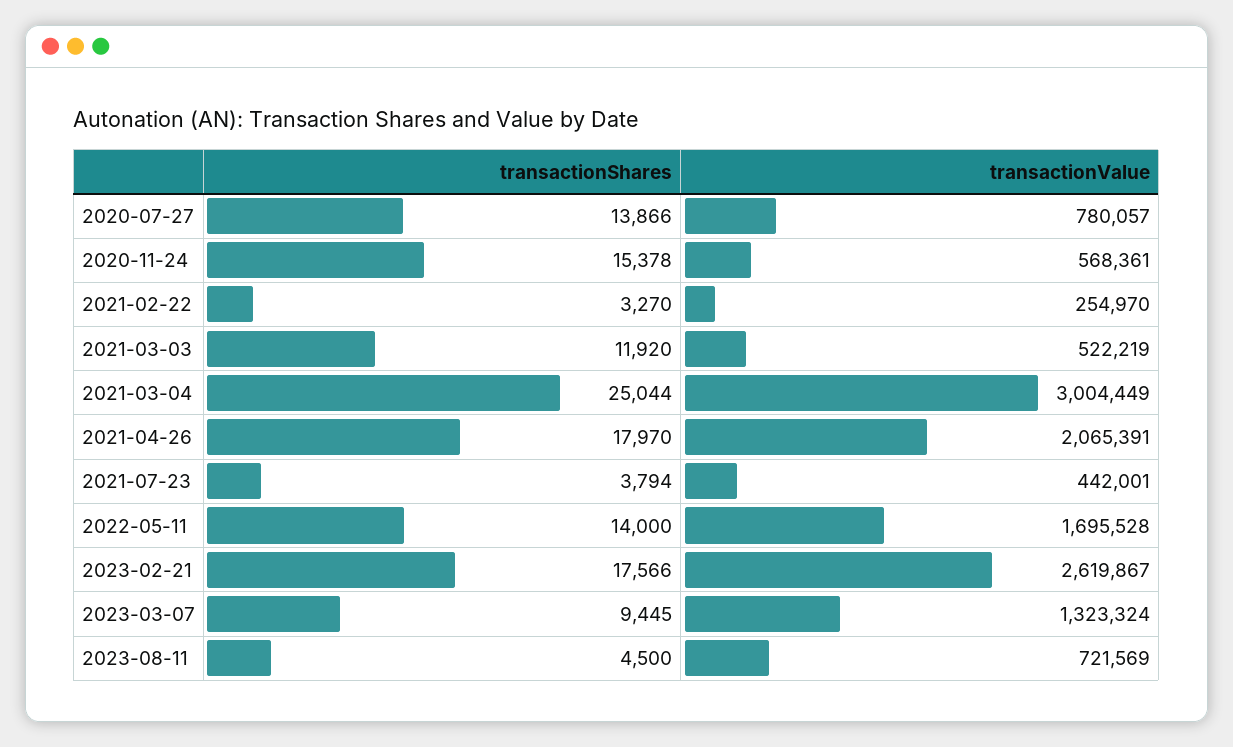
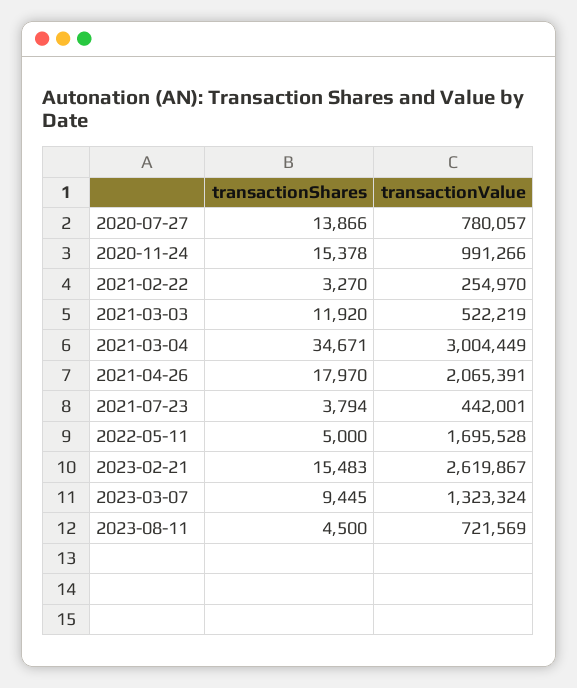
  {
    "transactionShares": {
      "2020-07-27": 13866,
      "2020-11-24": 15378,
      "2021-02-22": 3270,
      "2021-03-03": 11920,
-     "2021-03-04": 25044,
+     "2021-03-04": 34671,
      "2021-04-26": 17970,
      "2021-07-23": 3794,
-     "2022-05-11": 14000,
+     "2022-05-11": 5000,
-     "2023-02-21": 17566,
+     "2023-02-21": 15483,
      "2023-03-07": 9445,
      "2023-08-11": 4500
    },
    "transactionValue": {
      "2020-07-27": 780057,
-     "2020-11-24": 568361,
+     "2020-11-24": 991266,
      "2021-02-22": 254970,
      "2021-03-03": 522219,
      "2021-03-04": 3004449,
      "2021-04-26": 2065391,
      "2021-07-23": 442001,
      "2022-05-11": 1695528,
      "2023-02-21": 2619867,
      "2023-03-07": 1323324,
      "2023-08-11": 721569
    }
  }

